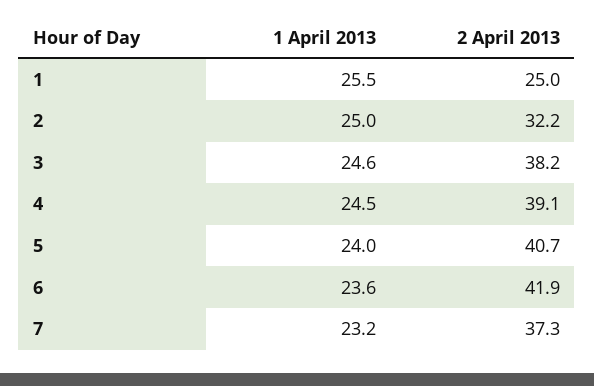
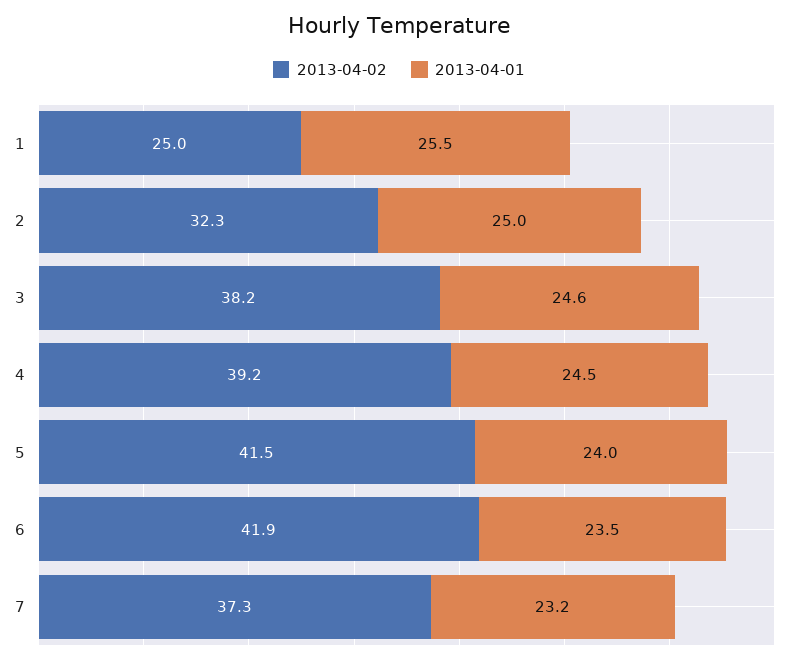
  {
    "1 April 2013": {
      "1": 25.5,
      "2": 25,
      "3": 24.6,
      "4": 24.5,
      "5": 24,
-     "6": 23.6,
+     "6": 23.5,
      "7": 23.2
    },
    "2 April 2013": {
      "1": 25,
-     "2": 32.2,
+     "2": 32.3,
      "3": 38.2,
-     "4": 39.1,
+     "4": 39.2,
-     "5": 40.7,
+     "5": 41.5,
      "6": 41.9,
      "7": 37.3
    }
  }

